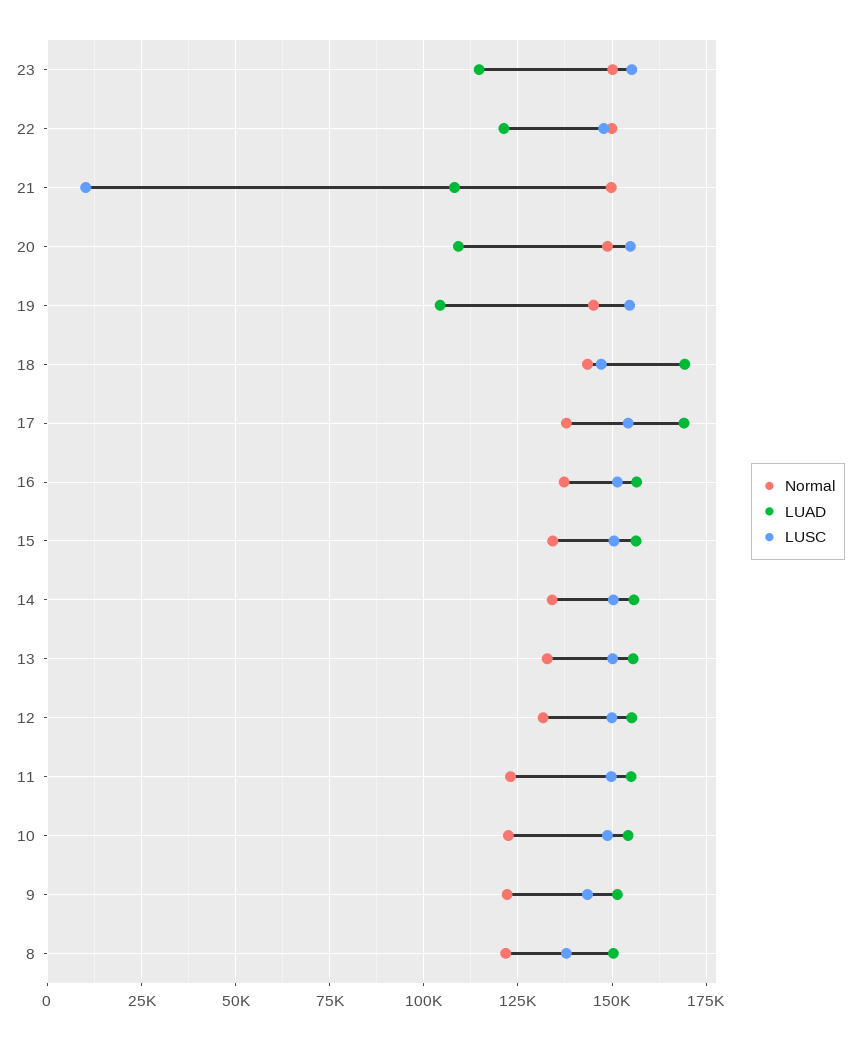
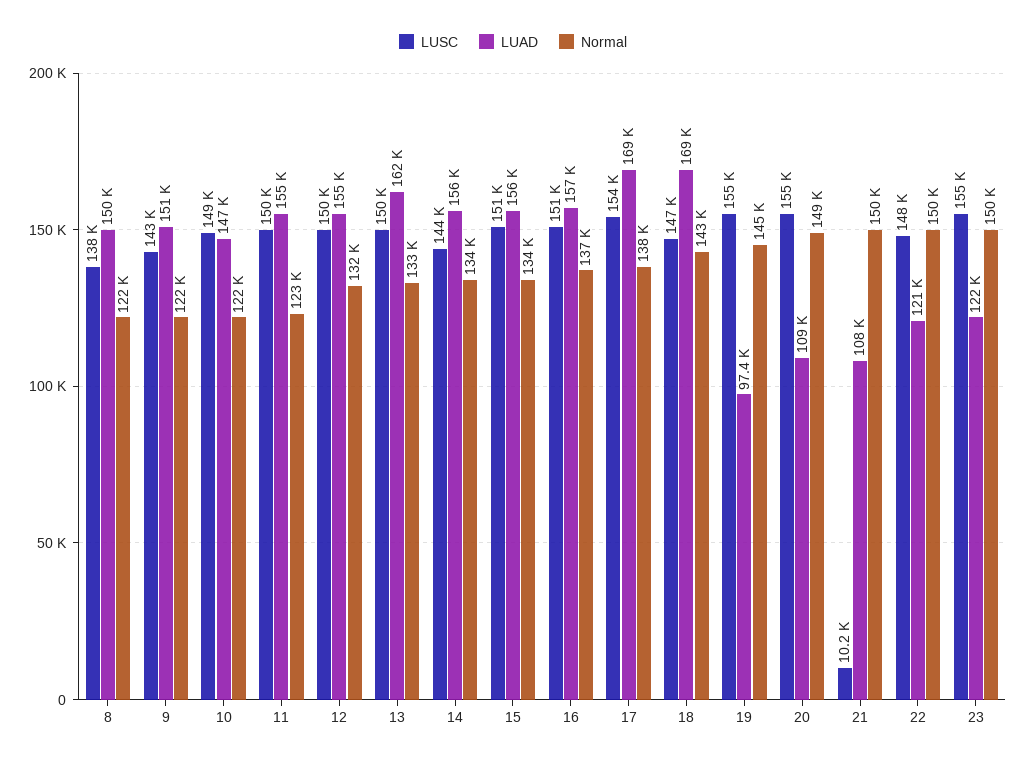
  {
    "Normal": {
      "23": 150000,
      "22": 150000,
      "21": 150000,
      "20": 149000,
      "19": 145000,
      "18": 143000,
      "17": 138000,
      "16": 137000,
      "15": 134000,
      "14": 134000,
      "13": 133000,
      "12": 132000,
      "11": 123000,
      "10": 122000,
      "9": 122000,
      "8": 122000
    },
    "LUAD": {
-     "23": 115000,
+     "23": 122000,
      "22": 121000,
      "21": 108000,
      "20": 109000,
-     "19": 105000,
+     "19": 97400,
      "18": 169000,
      "17": 169000,
      "16": 157000,
      "15": 156000,
      "14": 156000,
-     "13": 155000,
+     "13": 162000,
      "12": 155000,
      "11": 155000,
-     "10": 155000,
+     "10": 147000,
      "9": 151000,
      "8": 150000
    },
    "LUSC": {
      "23": 155000,
      "22": 148000,
      "21": 10200,
      "20": 155000,
      "19": 155000,
      "18": 147000,
      "17": 154000,
      "16": 151000,
      "15": 151000,
-     "14": 150000,
+     "14": 144000,
      "13": 150000,
      "12": 150000,
      "11": 150000,
      "10": 149000,
      "9": 143000,
      "8": 138000
    }
  }

